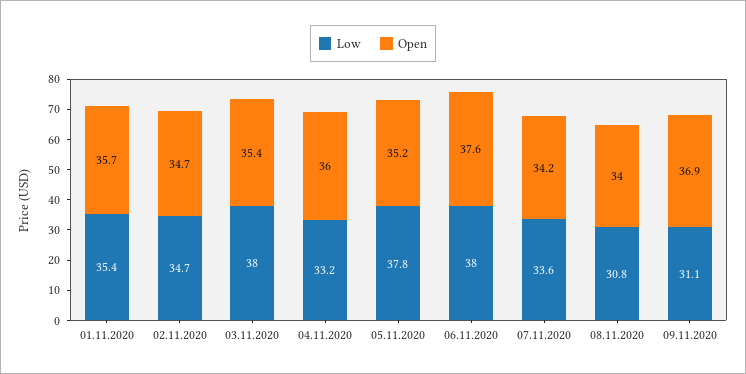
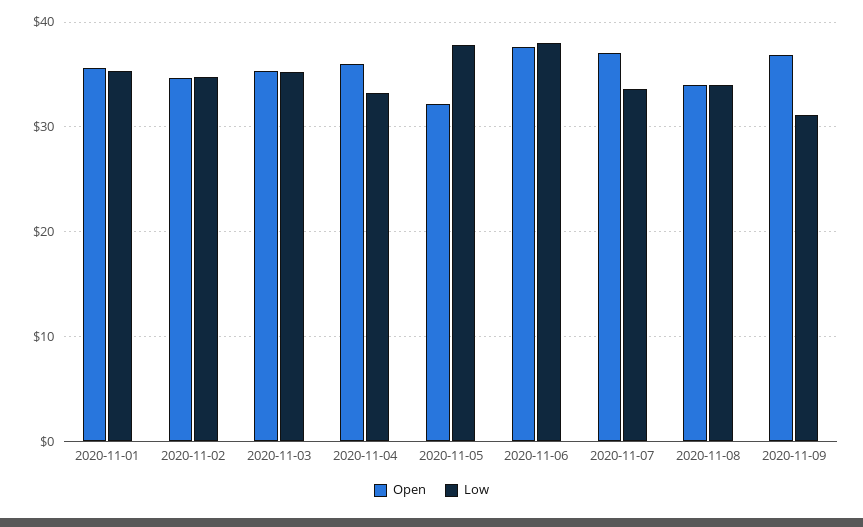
  {
    "Low": {
      "01.11.2020": 35.4,
      "02.11.2020": 34.7,
-     "03.11.2020": 38,
+     "03.11.2020": 35,
      "04.11.2020": 33.2,
      "05.11.2020": 37.8,
      "06.11.2020": 38,
      "07.11.2020": 33.6,
-     "08.11.2020": 30.8,
+     "08.11.2020": 34,
      "09.11.2020": 31.1
    },
    "Open": {
      "01.11.2020": 35.7,
      "02.11.2020": 34.7,
      "03.11.2020": 35.4,
      "04.11.2020": 36,
-     "05.11.2020": 35.2,
+     "05.11.2020": 32,
      "06.11.2020": 37.6,
-     "07.11.2020": 34.2,
+     "07.11.2020": 37,
      "08.11.2020": 34,
      "09.11.2020": 36.9
    }
  }

